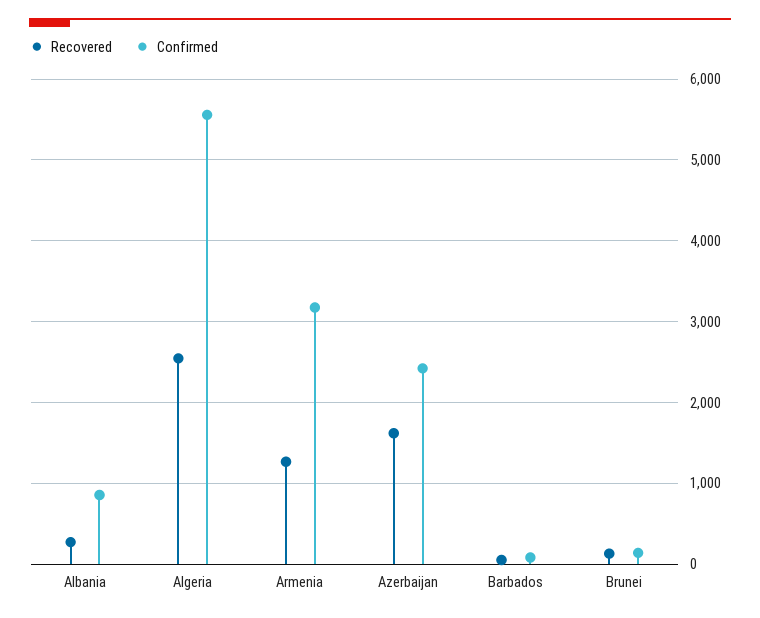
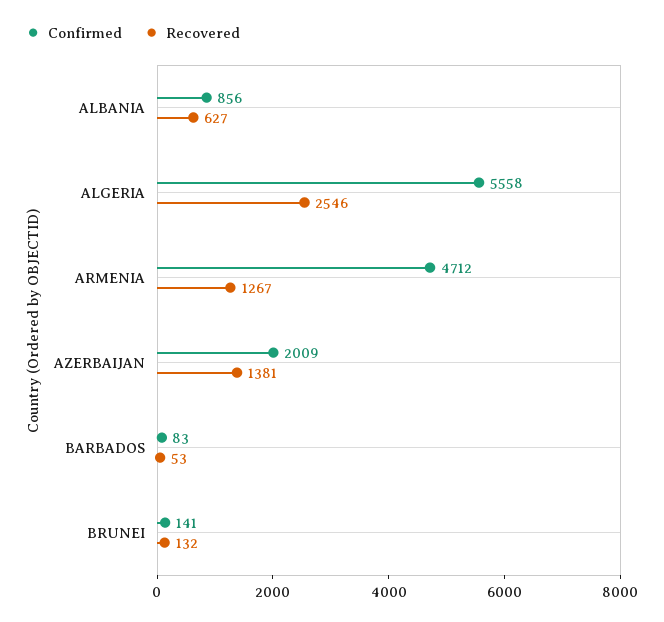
  {
    "Recovered": {
-     "Albania": 300,
+     "Albania": 627,
      "Algeria": 2546,
      "Armenia": 1267,
-     "Azerbaijan": 1600,
+     "Azerbaijan": 1381,
      "Barbados": 53,
      "Brunei": 132
    },
    "Confirmed": {
      "Albania": 856,
      "Algeria": 5558,
-     "Armenia": 3200,
+     "Armenia": 4712,
-     "Azerbaijan": 2400,
+     "Azerbaijan": 2009,
      "Barbados": 83,
      "Brunei": 141
    }
  }

